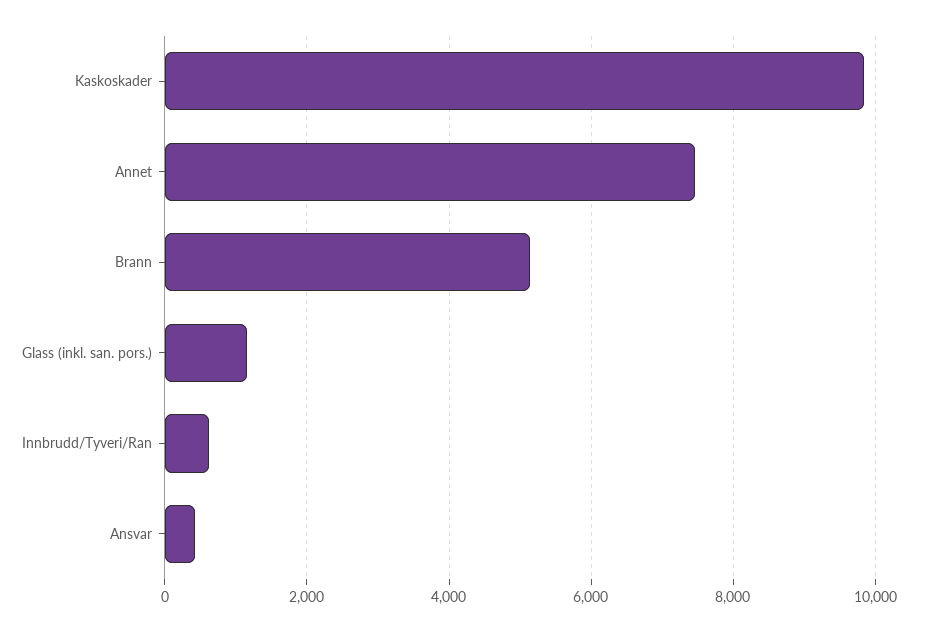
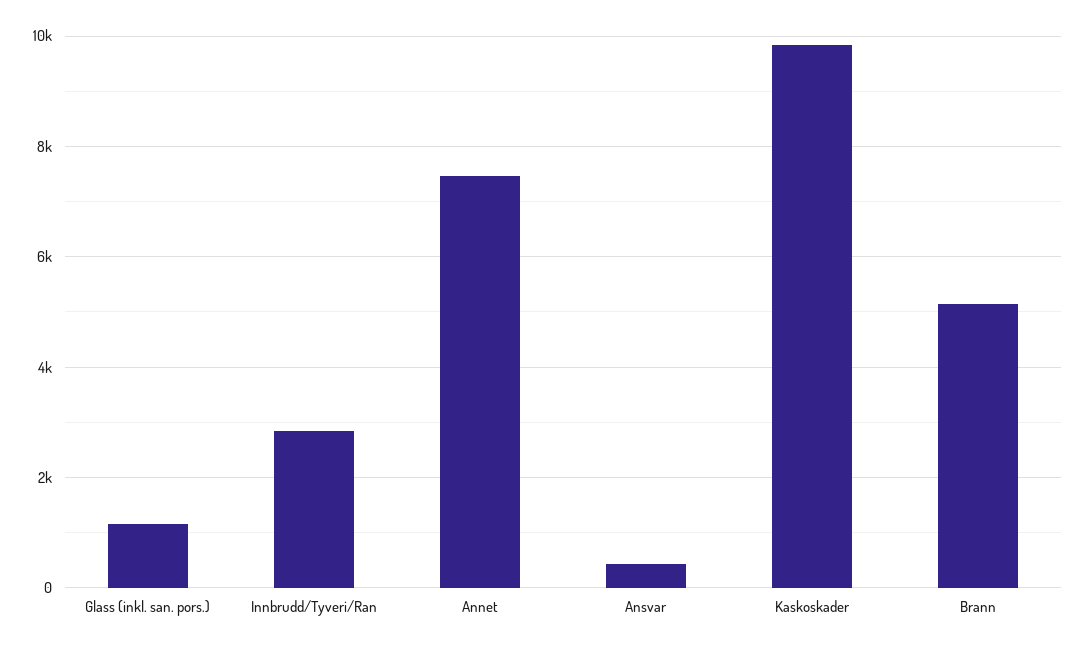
  {
    "Kaskoskader": 9800,
    "Annet": 7400,
    "Brann": 5200,
    "Glass (inkl. san. pors.)": 1200,
-   "Innbrudd/Tyveri/Ran": 600,
+   "Innbrudd/Tyveri/Ran": 2800,
    "Ansvar": 400
  }

